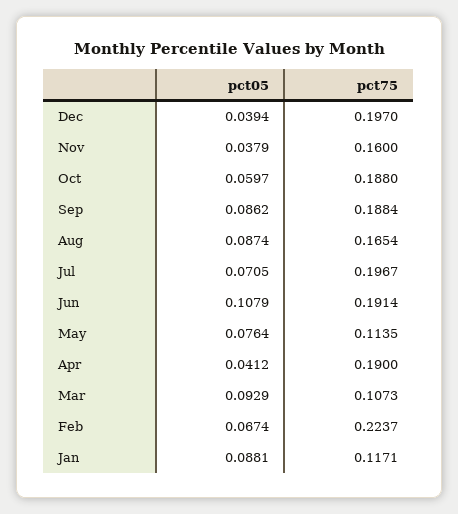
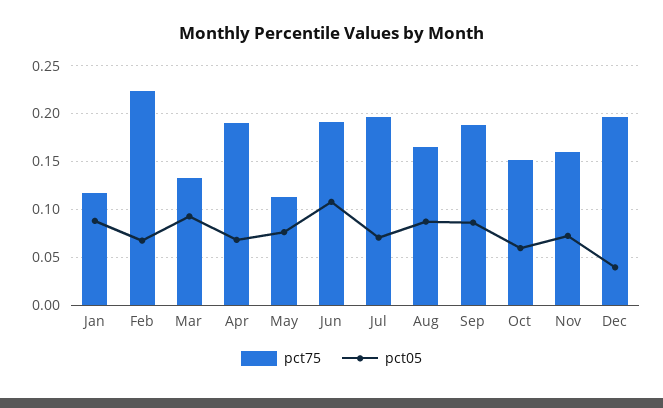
  {
    "pct05": {
      "Dec": 0.0394,
-     "Nov": 0.0379,
+     "Nov": 0.07,
      "Oct": 0.0597,
      "Sep": 0.0862,
      "Aug": 0.0874,
      "Jul": 0.0705,
      "Jun": 0.1079,
      "May": 0.0764,
-     "Apr": 0.0412,
+     "Apr": 0.07,
      "Mar": 0.0929,
      "Feb": 0.0674,
      "Jan": 0.0881
    },
    "pct75": {
      "Dec": 0.197,
      "Nov": 0.16,
-     "Oct": 0.188,
+     "Oct": 0.15,
      "Sep": 0.1884,
      "Aug": 0.1654,
      "Jul": 0.1967,
      "Jun": 0.1914,
      "May": 0.1135,
      "Apr": 0.19,
-     "Mar": 0.1073,
+     "Mar": 0.13,
      "Feb": 0.2237,
      "Jan": 0.1171
    }
  }

